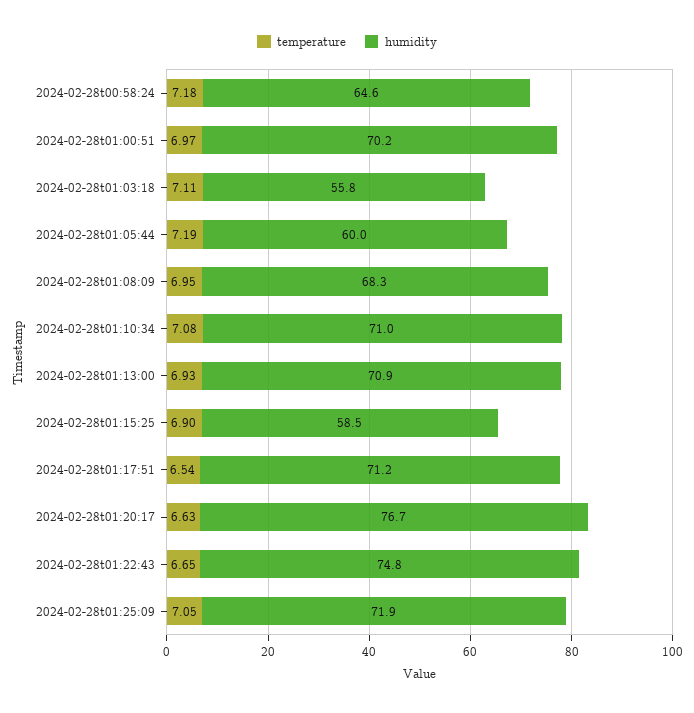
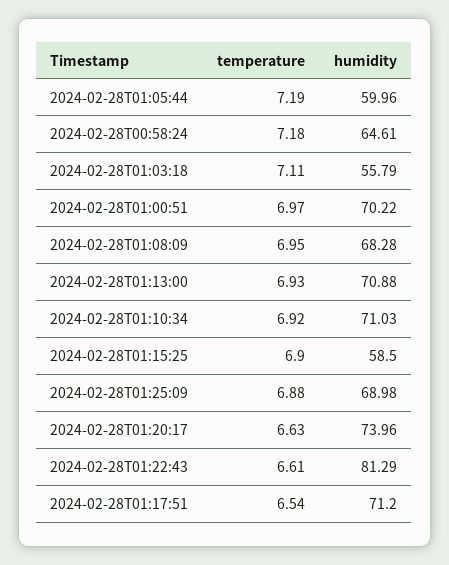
  {
    "temperature": {
      "2024-02-28t00:58:24": 7.18,
      "2024-02-28t01:00:51": 6.97,
      "2024-02-28t01:03:18": 7.11,
      "2024-02-28t01:05:44": 7.19,
      "2024-02-28t01:08:09": 6.95,
-     "2024-02-28t01:10:34": 7.08,
+     "2024-02-28t01:10:34": 6.92,
      "2024-02-28t01:13:00": 6.93,
      "2024-02-28t01:15:25": 6.9,
      "2024-02-28t01:17:51": 6.54,
      "2024-02-28t01:20:17": 6.63,
-     "2024-02-28t01:22:43": 6.65,
+     "2024-02-28t01:22:43": 6.61,
-     "2024-02-28t01:25:09": 7.05
+     "2024-02-28t01:25:09": 6.88
    },
    "humidity": {
      "2024-02-28t00:58:24": 64.61,
      "2024-02-28t01:00:51": 70.22,
      "2024-02-28t01:03:18": 55.79,
      "2024-02-28t01:05:44": 59.96,
      "2024-02-28t01:08:09": 68.28,
      "2024-02-28t01:10:34": 71.03,
      "2024-02-28t01:13:00": 70.88,
      "2024-02-28t01:15:25": 58.5,
      "2024-02-28t01:17:51": 71.2,
-     "2024-02-28t01:20:17": 76.7,
+     "2024-02-28t01:20:17": 73.96,
-     "2024-02-28t01:22:43": 74.8,
+     "2024-02-28t01:22:43": 81.29,
-     "2024-02-28t01:25:09": 71.9
+     "2024-02-28t01:25:09": 68.98
    }
  }

